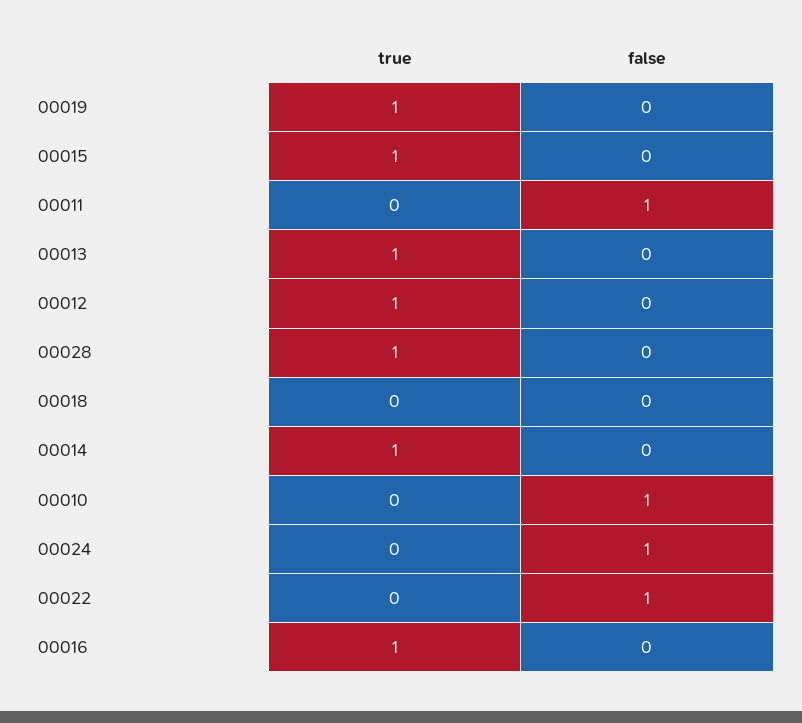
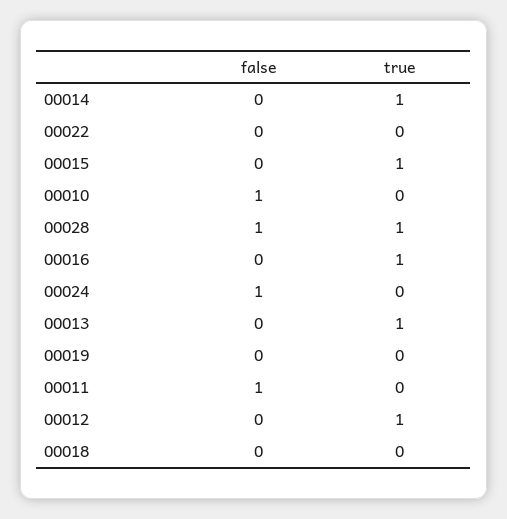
  {
    "true": {
-     "00019": 1,
+     "00019": 0,
      "00015": 1,
      "00011": 0,
      "00013": 1,
      "00012": 1,
      "00028": 1,
      "00018": 0,
      "00014": 1,
      "00010": 0,
      "00024": 0,
      "00022": 0,
      "00016": 1
    },
    "false": {
      "00019": 0,
      "00015": 0,
      "00011": 1,
      "00013": 0,
      "00012": 0,
-     "00028": 0,
+     "00028": 1,
      "00018": 0,
      "00014": 0,
      "00010": 1,
      "00024": 1,
-     "00022": 1,
+     "00022": 0,
      "00016": 0
    }
  }

